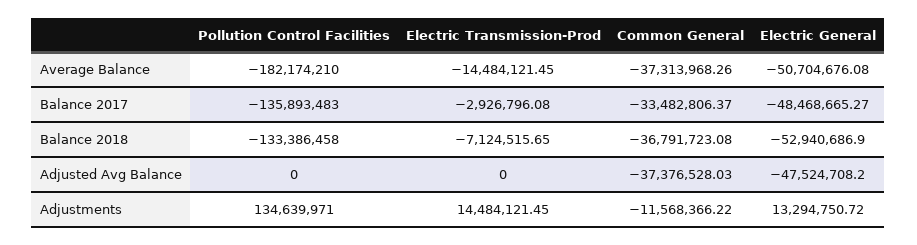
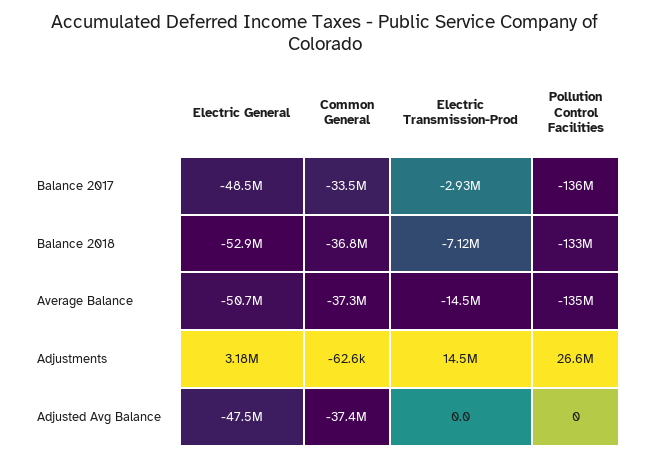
  {
    "Pollution Control Facilities": {
-     "Average Balance": -182174210,
+     "Average Balance": -135000000,
      "Balance 2017": -135893483,
      "Balance 2018": -133386458,
      "Adjusted Avg Balance": 0,
-     "Adjustments": 134639971
+     "Adjustments": 26600000
    },
    "Electric Transmission-Prod": {
      "Average Balance": -14484121.45,
      "Balance 2017": -2926796.08,
      "Balance 2018": -7124515.65,
      "Adjusted Avg Balance": 0,
      "Adjustments": 14484121.45
    },
    "Common General": {
      "Average Balance": -37313968.26,
      "Balance 2017": -33482806.37,
      "Balance 2018": -36791723.08,
      "Adjusted Avg Balance": -37376528.03,
-     "Adjustments": -11568366.22
+     "Adjustments": -62600
    },
    "Electric General": {
      "Average Balance": -50704676.08,
      "Balance 2017": -48468665.27,
      "Balance 2018": -52940686.9,
      "Adjusted Avg Balance": -47524708.2,
-     "Adjustments": 13294750.72
+     "Adjustments": 3180000
    }
  }

